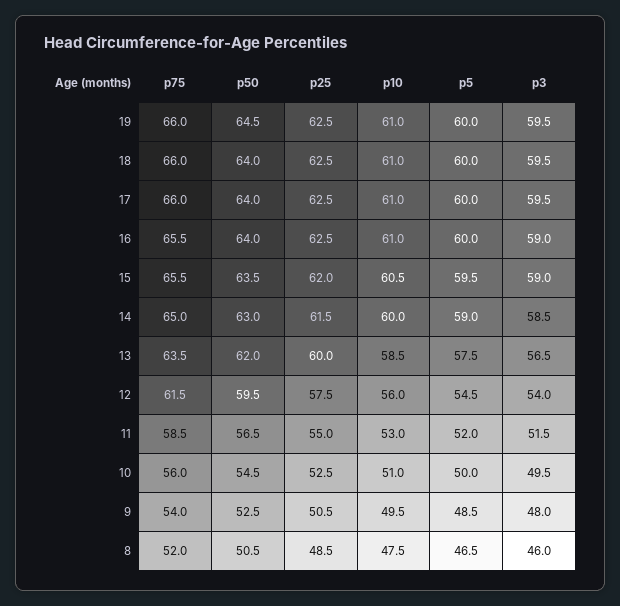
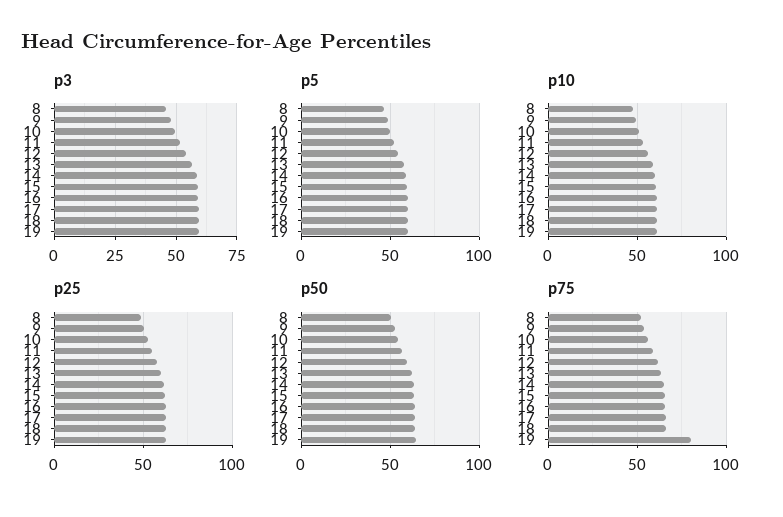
  {
    "p75": {
-     "19": 66,
+     "19": 80,
      "18": 66,
      "17": 66,
      "16": 65.5,
      "15": 65.5,
      "14": 65,
      "13": 63.5,
      "12": 61.5,
      "11": 58.5,
      "10": 56,
      "9": 54,
      "8": 52
    },
    "p50": {
      "19": 64.5,
      "18": 64,
      "17": 64,
      "16": 64,
      "15": 63.5,
      "14": 63,
      "13": 62,
      "12": 59.5,
      "11": 56.5,
      "10": 54.5,
      "9": 52.5,
      "8": 50.5
    },
    "p25": {
      "19": 62.5,
      "18": 62.5,
      "17": 62.5,
      "16": 62.5,
      "15": 62,
      "14": 61.5,
      "13": 60,
      "12": 57.5,
      "11": 55,
      "10": 52.5,
      "9": 50.5,
      "8": 48.5
    },
    "p10": {
      "19": 61,
      "18": 61,
      "17": 61,
      "16": 61,
      "15": 60.5,
      "14": 60,
      "13": 58.5,
      "12": 56,
      "11": 53,
      "10": 51,
      "9": 49.5,
      "8": 47.5
    },
    "p5": {
      "19": 60,
      "18": 60,
      "17": 60,
      "16": 60,
      "15": 59.5,
      "14": 59,
      "13": 57.5,
      "12": 54.5,
      "11": 52,
      "10": 50,
      "9": 48.5,
      "8": 46.5
    },
    "p3": {
      "19": 59.5,
      "18": 59.5,
      "17": 59.5,
      "16": 59,
      "15": 59,
      "14": 58.5,
      "13": 56.5,
      "12": 54,
      "11": 51.5,
      "10": 49.5,
      "9": 48,
      "8": 46
    }
  }

